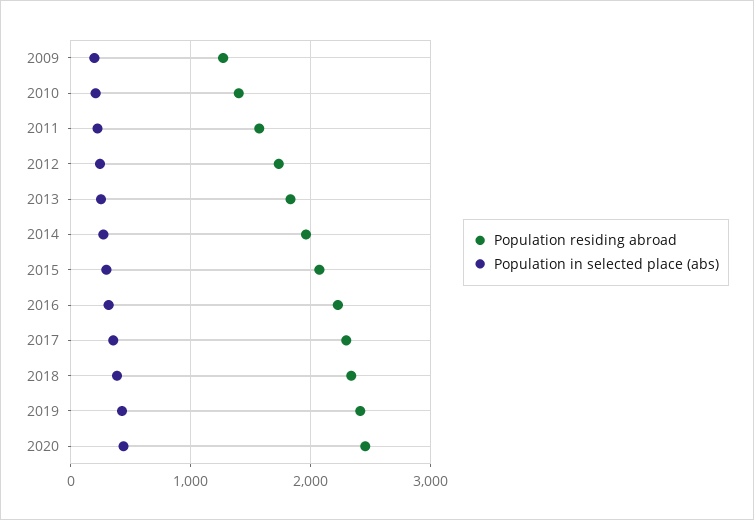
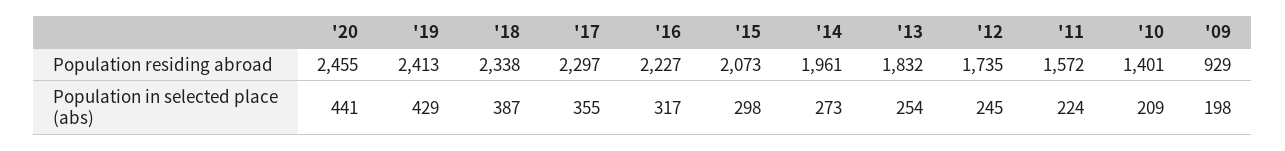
  {
    "Population residing abroad": {
-     "2009": 1300,
+     "2009": 929,
      "2010": 1401,
      "2011": 1572,
      "2012": 1735,
      "2013": 1832,
      "2014": 1961,
      "2015": 2073,
      "2016": 2227,
      "2017": 2297,
      "2018": 2338,
      "2019": 2413,
      "2020": 2455
    },
    "Population in selected place (abs)": {
      "2009": 198,
      "2010": 209,
      "2011": 224,
      "2012": 245,
      "2013": 254,
      "2014": 273,
      "2015": 298,
      "2016": 317,
      "2017": 355,
      "2018": 387,
      "2019": 429,
      "2020": 441
    }
  }

